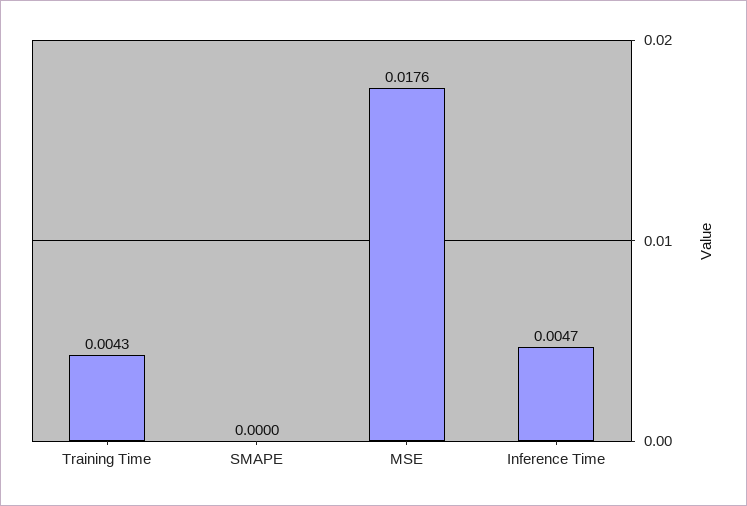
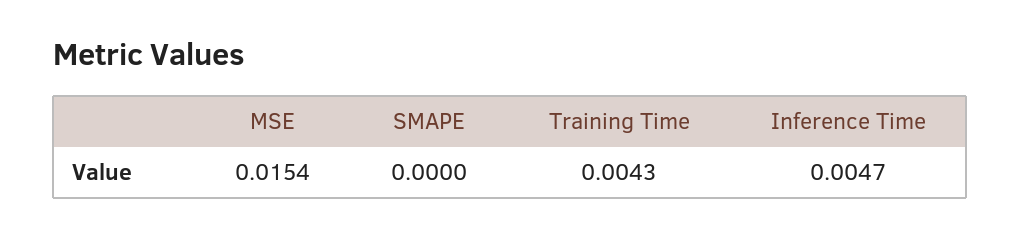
  {
    "Training Time": 0.0043,
    "SMAPE": 0,
-   "MSE": 0.0176,
+   "MSE": 0.0154,
    "Inference Time": 0.0047
  }

